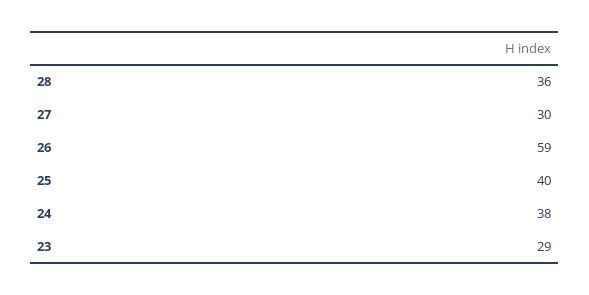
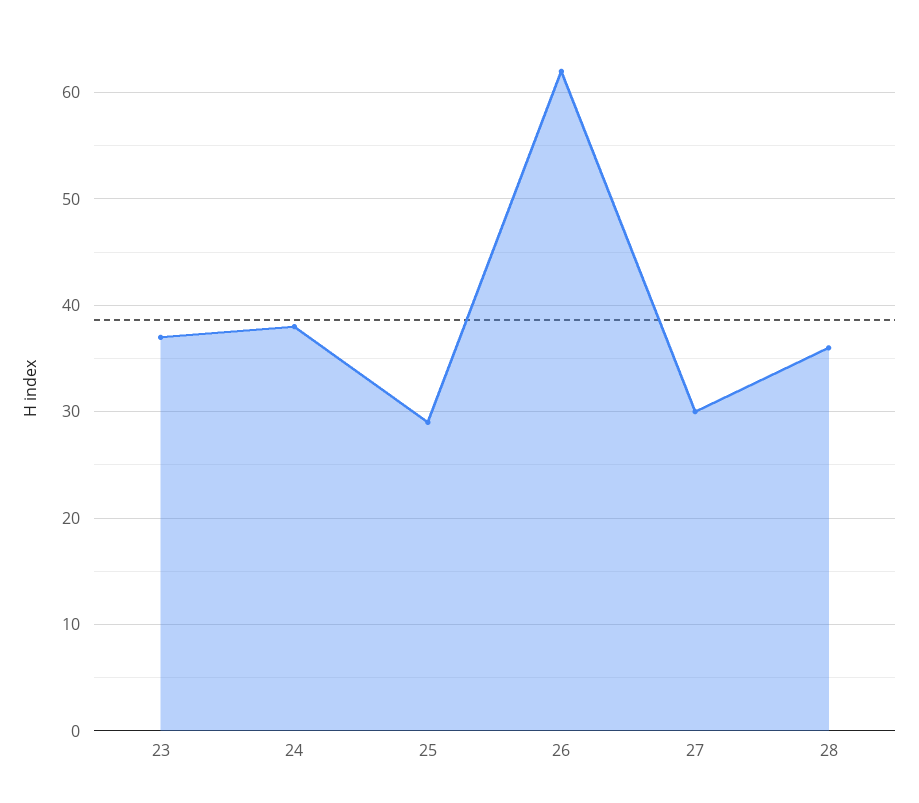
  {
    "28": 36,
    "27": 30,
-   "26": 59,
+   "26": 62,
-   "25": 40,
+   "25": 29,
    "24": 38,
-   "23": 29
+   "23": 37
  }

